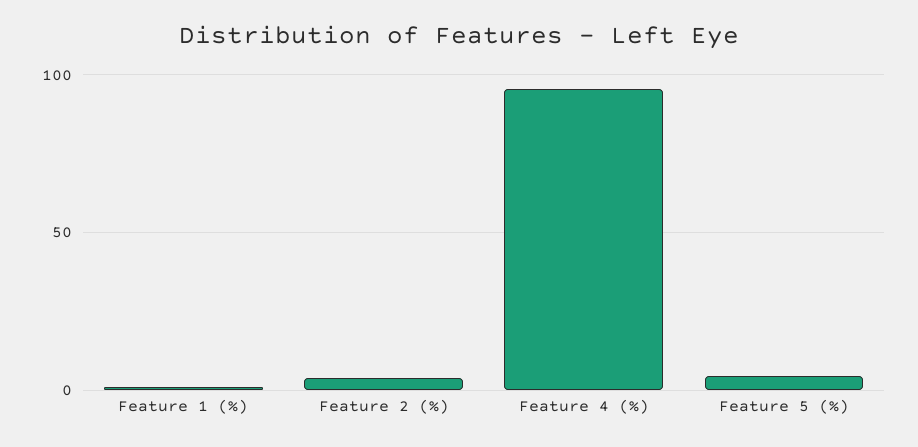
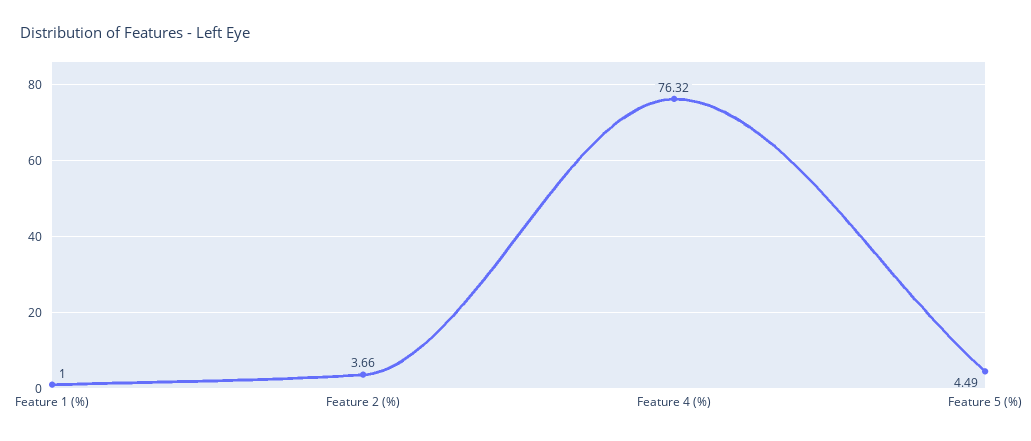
  {
    "Feature 1 (%)": 1,
    "Feature 2 (%)": 3.66,
-   "Feature 4 (%)": 95,
+   "Feature 4 (%)": 76.32,
    "Feature 5 (%)": 4.49
  }

